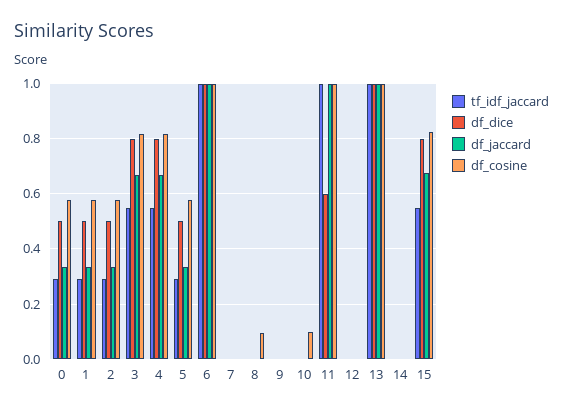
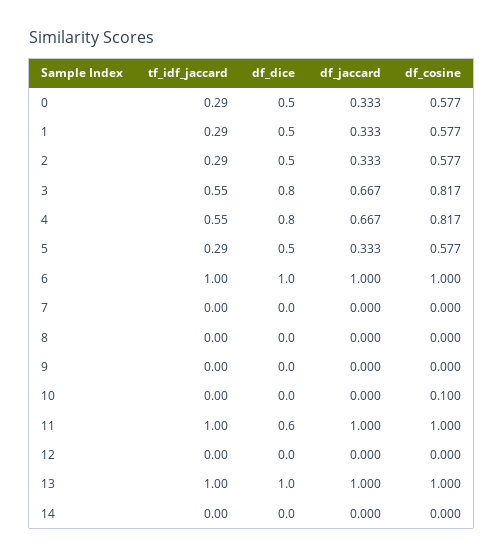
  {
    "tf_idf_jaccard": {
      "0": 0.29,
      "1": 0.29,
      "2": 0.29,
      "3": 0.55,
      "4": 0.55,
      "5": 0.29,
      "6": 1,
      "7": 0,
      "8": 0,
      "9": 0,
      "10": 0,
      "11": 1,
      "12": 0,
      "13": 1,
-     "14": 0,
+     "14": 0
-     "15": 0.55
    },
    "df_dice": {
      "0": 0.5,
      "1": 0.5,
      "2": 0.5,
      "3": 0.8,
      "4": 0.8,
      "5": 0.5,
      "6": 1,
      "7": 0,
      "8": 0,
      "9": 0,
      "10": 0,
      "11": 0.6,
      "12": 0,
      "13": 1,
-     "14": 0,
+     "14": 0
-     "15": 0.8
    },
    "df_jaccard": {
      "0": 0.333,
      "1": 0.333,
      "2": 0.333,
      "3": 0.667,
      "4": 0.667,
      "5": 0.333,
      "6": 1,
      "7": 0,
      "8": 0,
      "9": 0,
      "10": 0,
      "11": 1,
      "12": 0,
      "13": 1,
-     "14": 0,
+     "14": 0
-     "15": 0.675
    },
    "df_cosine": {
      "0": 0.577,
      "1": 0.577,
      "2": 0.577,
      "3": 0.817,
      "4": 0.817,
      "5": 0.577,
      "6": 1,
      "7": 0,
-     "8": 0.1,
+     "8": 0,
      "9": 0,
      "10": 0.1,
      "11": 1,
      "12": 0,
      "13": 1,
-     "14": 0,
+     "14": 0
-     "15": 0.825
    }
  }

